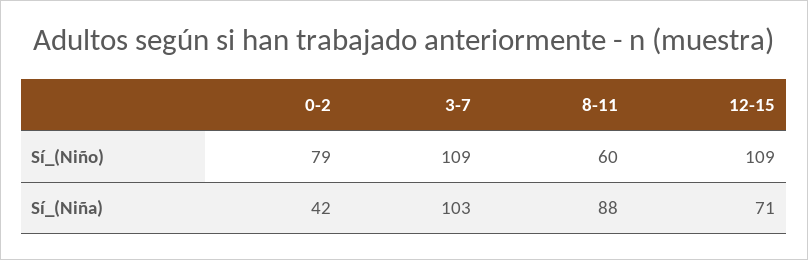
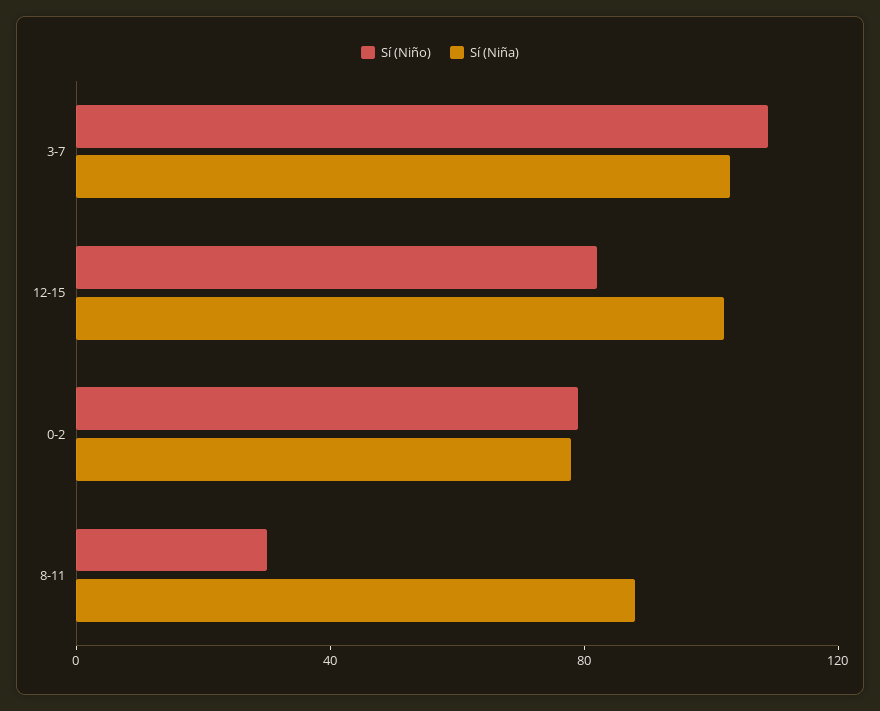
  {
    "Sí_(Niño)": {
      "0-2": 79,
      "3-7": 109,
-     "8-11": 60,
+     "8-11": 30,
-     "12-15": 109
+     "12-15": 80
    },
    "Sí_(Niña)": {
-     "0-2": 42,
+     "0-2": 80,
      "3-7": 103,
      "8-11": 88,
-     "12-15": 71
+     "12-15": 100
    }
  }

